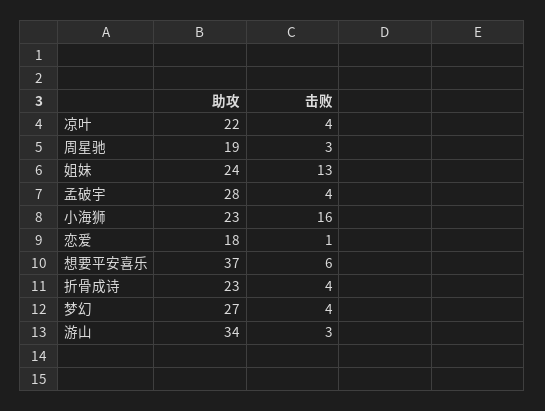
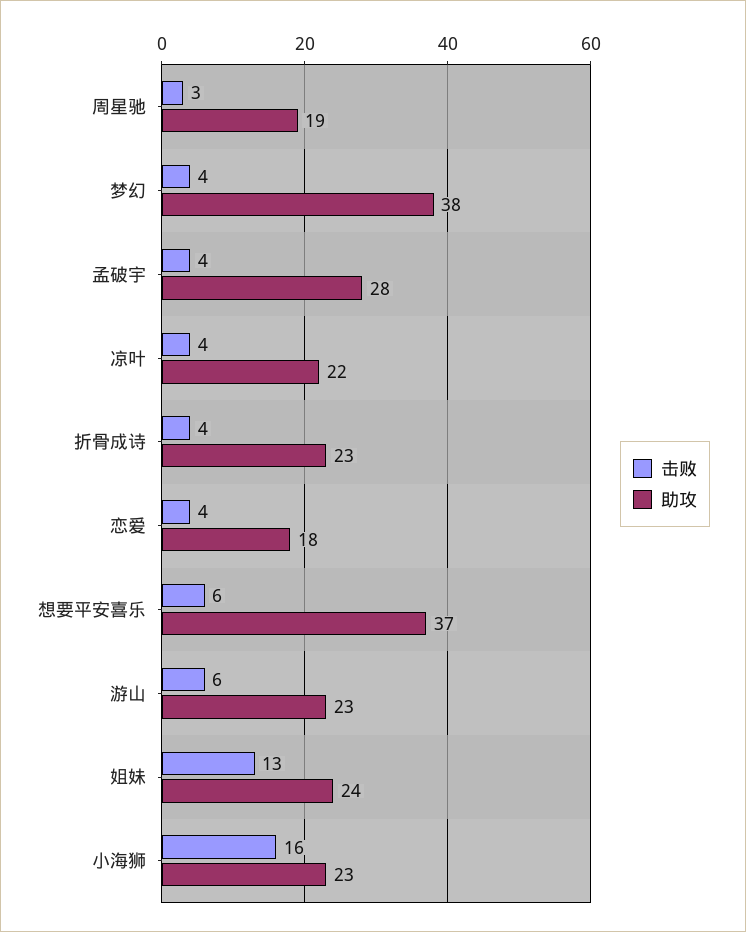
  {
    "助攻": {
      "凉叶": 22,
      "周星驰": 19,
      "姐妹": 24,
      "孟破宇": 28,
      "小海狮": 23,
      "恋爱": 18,
      "想要平安喜乐": 37,
      "折骨成诗": 23,
-     "梦幻": 27,
+     "梦幻": 38,
-     "游山": 34
+     "游山": 23
    },
    "击败": {
      "凉叶": 4,
      "周星驰": 3,
      "姐妹": 13,
      "孟破宇": 4,
      "小海狮": 16,
-     "恋爱": 1,
+     "恋爱": 4,
      "想要平安喜乐": 6,
      "折骨成诗": 4,
      "梦幻": 4,
-     "游山": 3
+     "游山": 6
    }
  }

